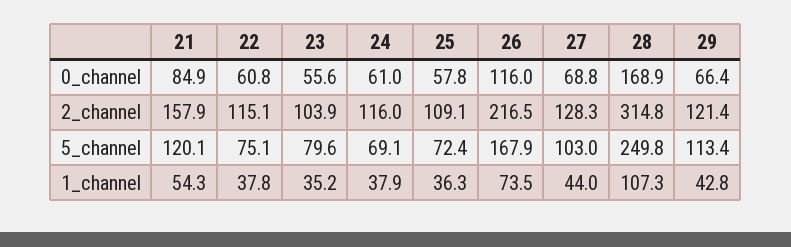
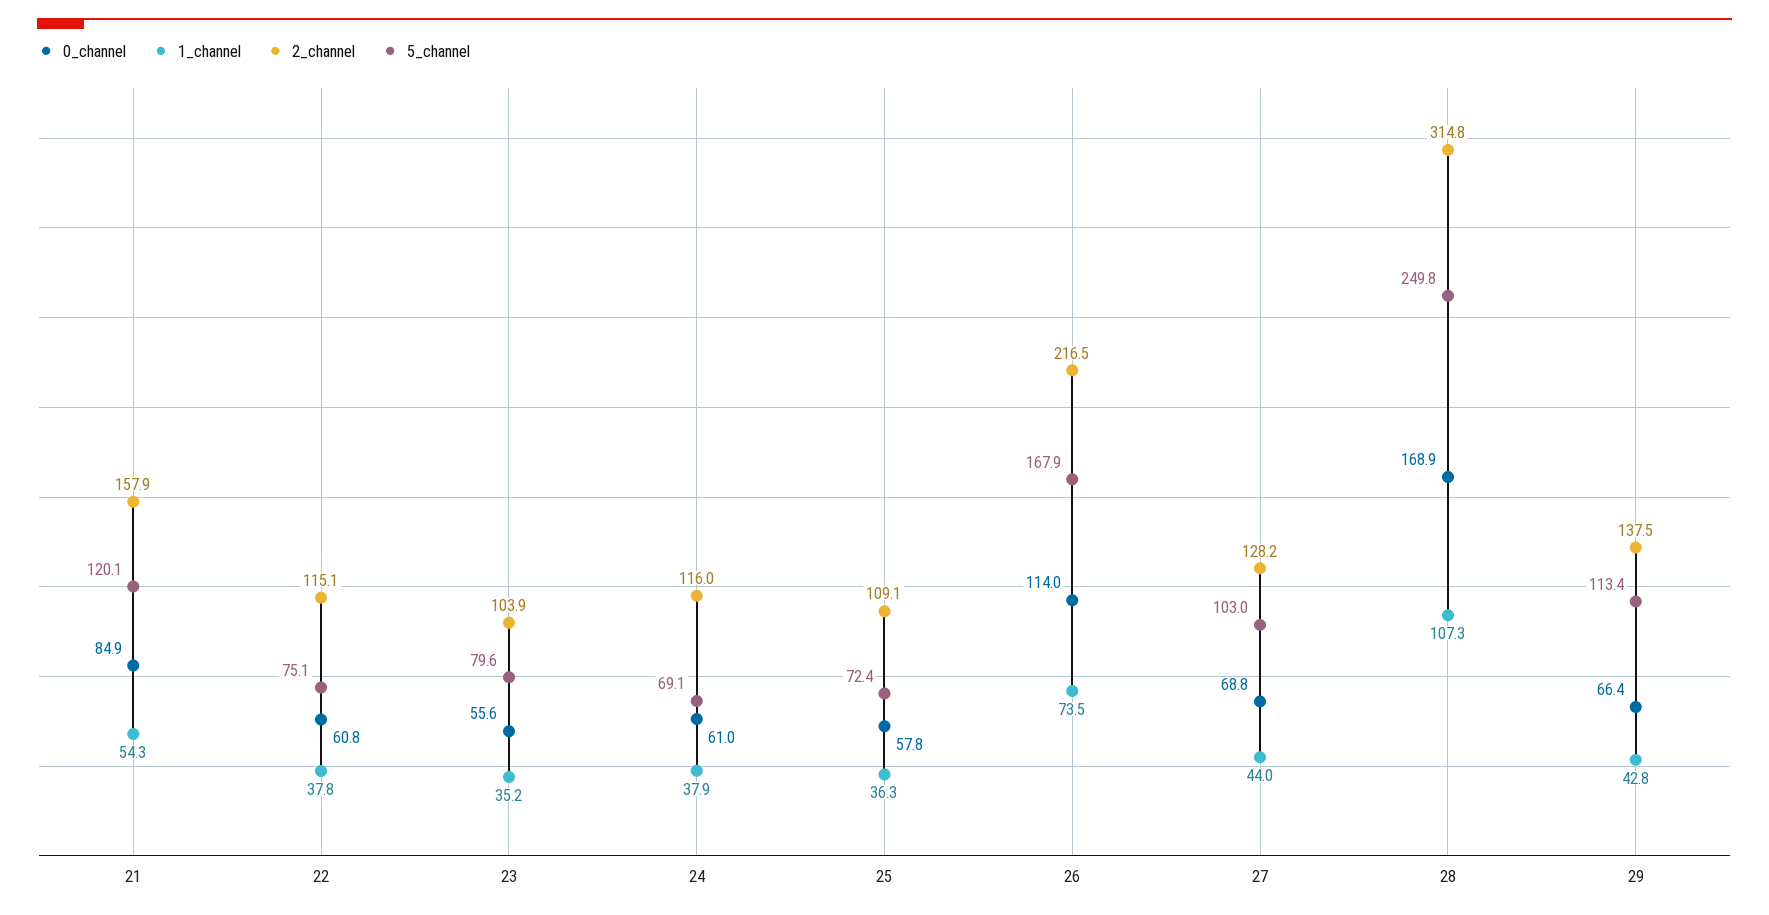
  {
    "0_channel": {
      "21": 84.9,
      "22": 60.8,
      "23": 55.6,
      "24": 61,
      "25": 57.8,
-     "26": 116,
+     "26": 114,
      "27": 68.8,
      "28": 168.9,
      "29": 66.4
    },
    "2_channel": {
      "21": 157.9,
      "22": 115.1,
      "23": 103.9,
      "24": 116,
      "25": 109.1,
      "26": 216.5,
-     "27": 128.3,
+     "27": 128.2,
      "28": 314.8,
-     "29": 121.4
+     "29": 137.5
    },
    "5_channel": {
      "21": 120.1,
      "22": 75.1,
      "23": 79.6,
      "24": 69.1,
      "25": 72.4,
      "26": 167.9,
      "27": 103,
      "28": 249.8,
      "29": 113.4
    },
    "1_channel": {
      "21": 54.3,
      "22": 37.8,
      "23": 35.2,
      "24": 37.9,
      "25": 36.3,
      "26": 73.5,
      "27": 44,
      "28": 107.3,
      "29": 42.8
    }
  }

